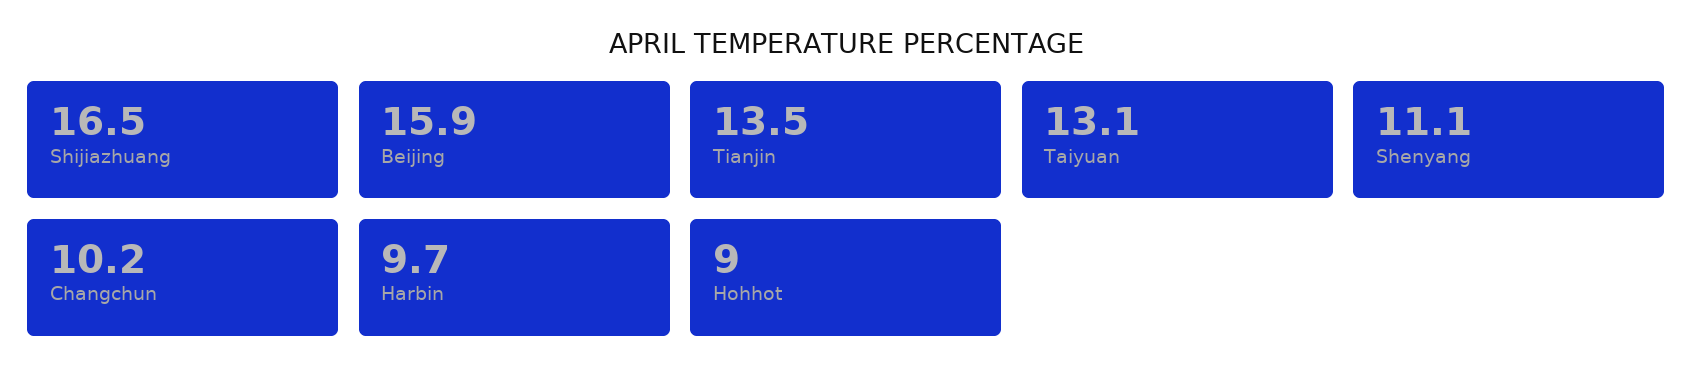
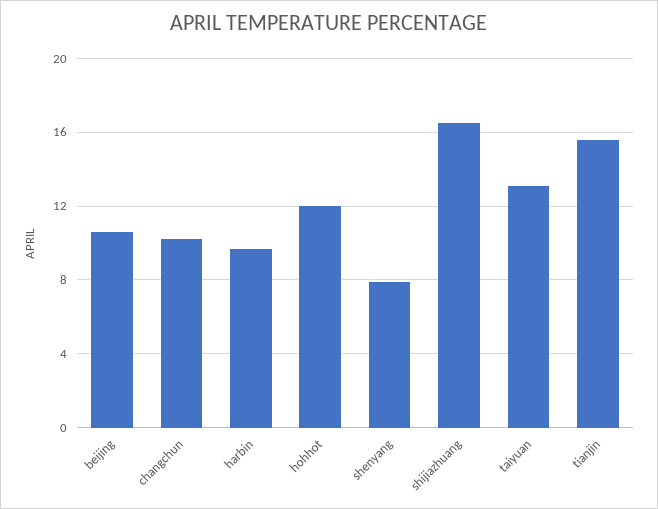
  {
    "Shijiazhuang": 16.5,
-   "Beijing": 15.9,
+   "Beijing": 10.5,
-   "Tianjin": 13.5,
+   "Tianjin": 15.5,
    "Taiyuan": 13.1,
-   "Shenyang": 11.1,
+   "Shenyang": 8,
    "Changchun": 10.2,
    "Harbin": 9.7,
-   "Hohhot": 9
+   "Hohhot": 12
  }

